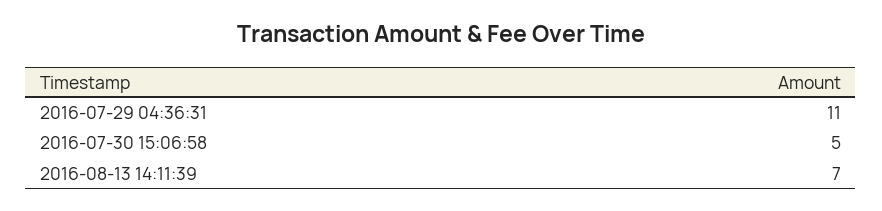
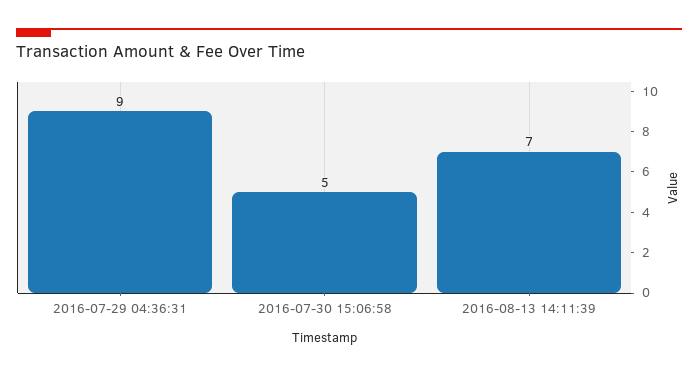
  {
-   "2016-07-29 04:36:31": 11,
+   "2016-07-29 04:36:31": 9,
    "2016-07-30 15:06:58": 5,
    "2016-08-13 14:11:39": 7
  }

